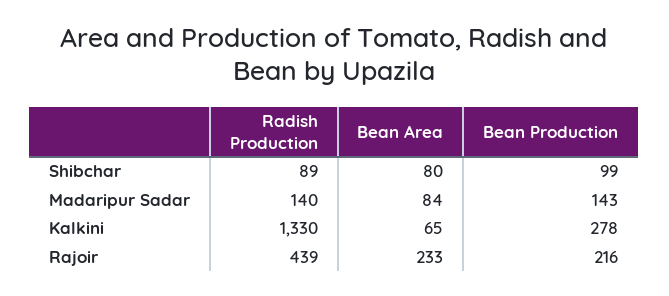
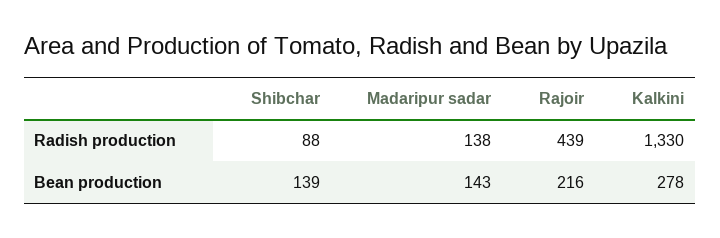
  {
    "Radish Production": {
-     "Shibchar": 89,
+     "Shibchar": 88,
-     "Madaripur Sadar": 140,
+     "Madaripur Sadar": 138,
      "Kalkini": 1330,
      "Rajoir": 439
    },
-   "Bean Area": {
-     "Shibchar": 80,
-     "Madaripur Sadar": 84,
-     "Kalkini": 65,
-     "Rajoir": 233
-   },
    "Bean Production": {
-     "Shibchar": 99,
+     "Shibchar": 139,
      "Madaripur Sadar": 143,
      "Kalkini": 278,
      "Rajoir": 216
    }
  }

